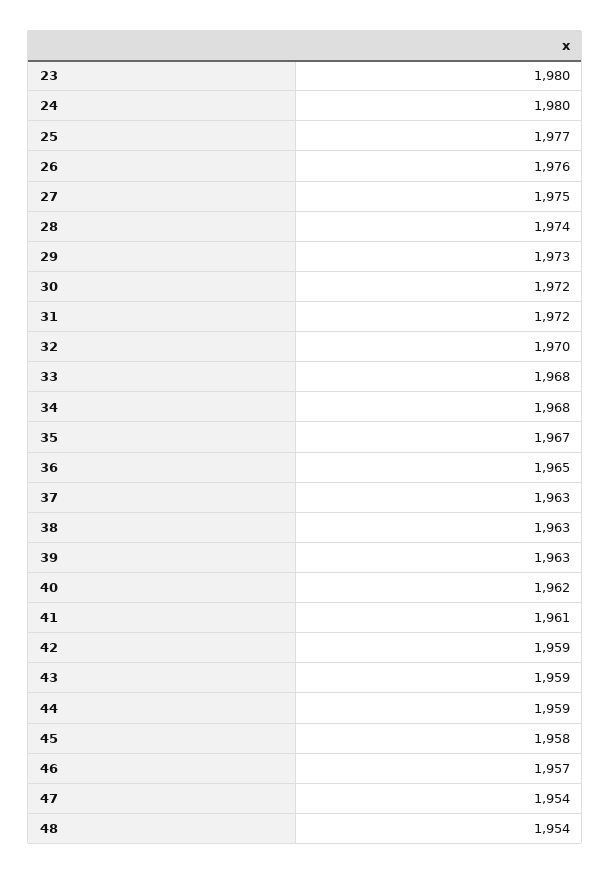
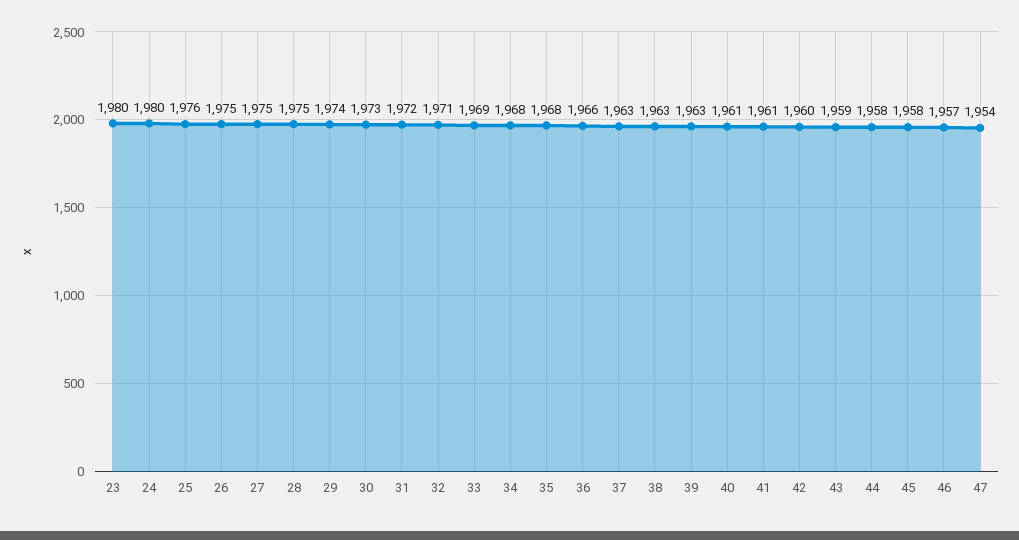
  {
    "23": 1980,
    "24": 1980,
-   "25": 1977,
+   "25": 1976,
-   "26": 1976,
+   "26": 1975,
    "27": 1975,
-   "28": 1974,
+   "28": 1975,
-   "29": 1973,
+   "29": 1974,
-   "30": 1972,
+   "30": 1973,
    "31": 1972,
-   "32": 1970,
+   "32": 1971,
-   "33": 1968,
+   "33": 1969,
    "34": 1968,
-   "35": 1967,
+   "35": 1968,
-   "36": 1965,
+   "36": 1966,
    "37": 1963,
    "38": 1963,
    "39": 1963,
-   "40": 1962,
+   "40": 1961,
    "41": 1961,
-   "42": 1959,
+   "42": 1960,
    "43": 1959,
-   "44": 1959,
+   "44": 1958,
    "45": 1958,
    "46": 1957,
-   "47": 1954,
+   "47": 1954
-   "48": 1954
  }

